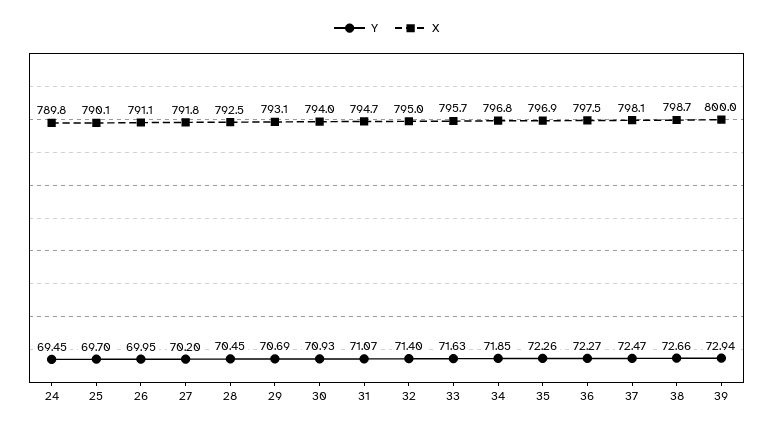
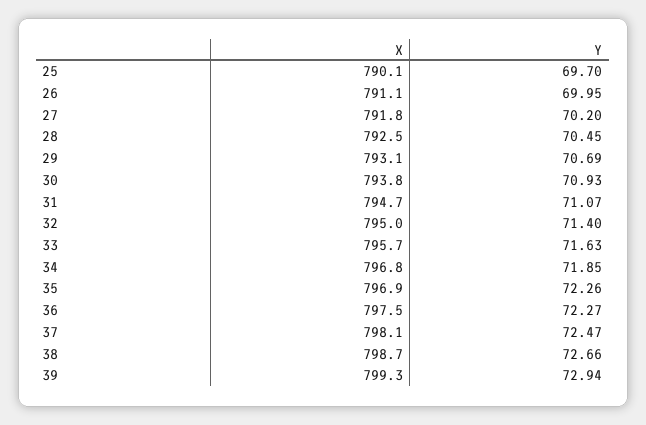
  {
    "Y": {
-     "24": 69.45,
      "25": 69.7,
      "26": 69.95,
      "27": 70.2,
      "28": 70.45,
      "29": 70.69,
      "30": 70.93,
      "31": 71.07,
      "32": 71.4,
      "33": 71.63,
      "34": 71.85,
      "35": 72.26,
      "36": 72.27,
      "37": 72.47,
      "38": 72.66,
      "39": 72.94
    },
    "X": {
-     "24": 789.8,
      "25": 790.1,
      "26": 791.1,
      "27": 791.8,
      "28": 792.5,
      "29": 793.1,
-     "30": 794,
+     "30": 793.8,
      "31": 794.7,
      "32": 795,
      "33": 795.7,
      "34": 796.8,
      "35": 796.9,
      "36": 797.5,
      "37": 798.1,
      "38": 798.7,
-     "39": 800
+     "39": 799.3
    }
  }

